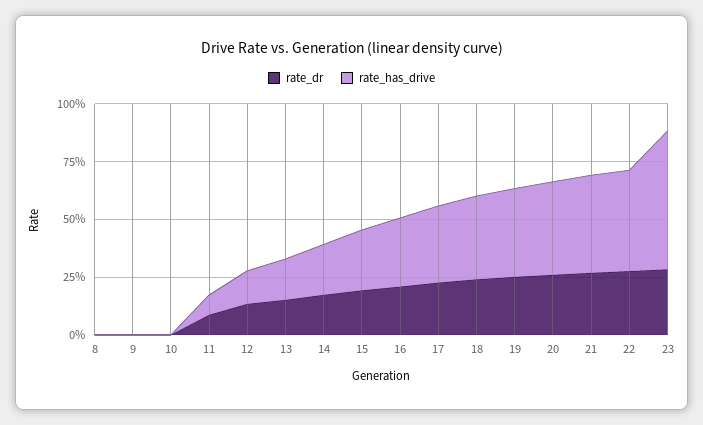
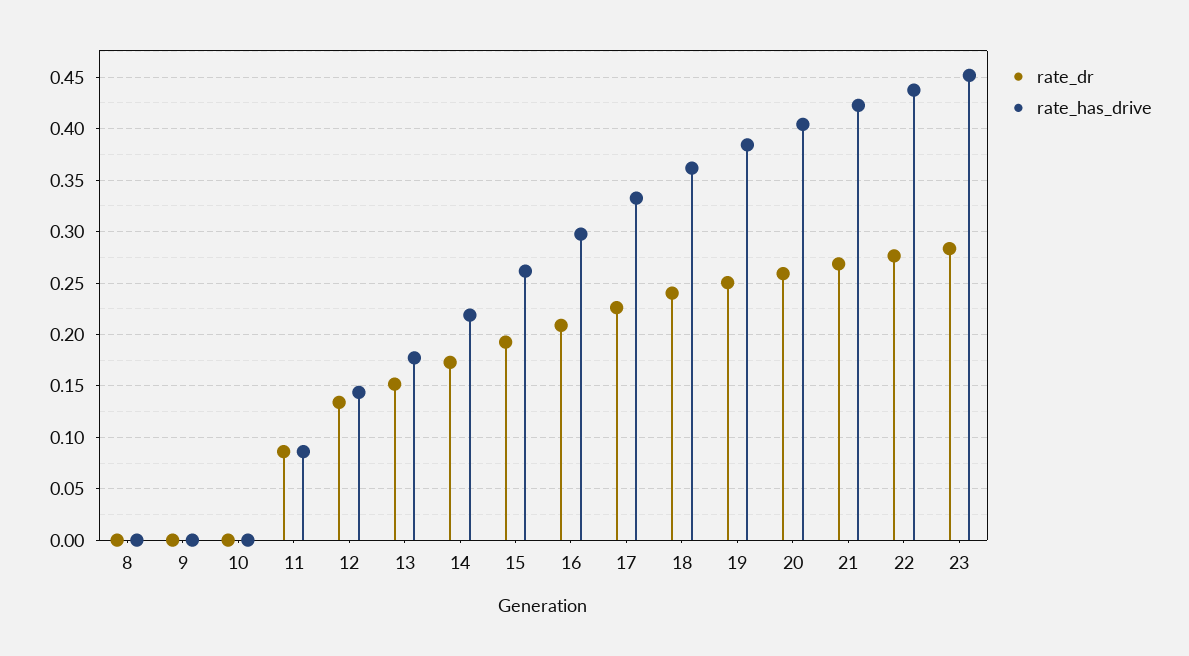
  {
    "rate_dr": {
      "8": 0,
      "9": 0,
      "10": 0,
      "11": 0.09,
      "12": 0.13,
      "13": 0.15,
      "14": 0.17,
      "15": 0.19,
      "16": 0.21,
      "17": 0.23,
      "18": 0.24,
      "19": 0.25,
      "20": 0.26,
      "21": 0.27,
      "22": 0.28,
      "23": 0.28
    },
    "rate_has_drive": {
      "8": 0,
      "9": 0,
      "10": 0,
      "11": 0.09,
      "12": 0.14,
      "13": 0.18,
      "14": 0.22,
      "15": 0.26,
      "16": 0.3,
      "17": 0.33,
      "18": 0.36,
      "19": 0.38,
      "20": 0.4,
      "21": 0.42,
      "22": 0.44,
-     "23": 0.6
+     "23": 0.45
    }
  }

